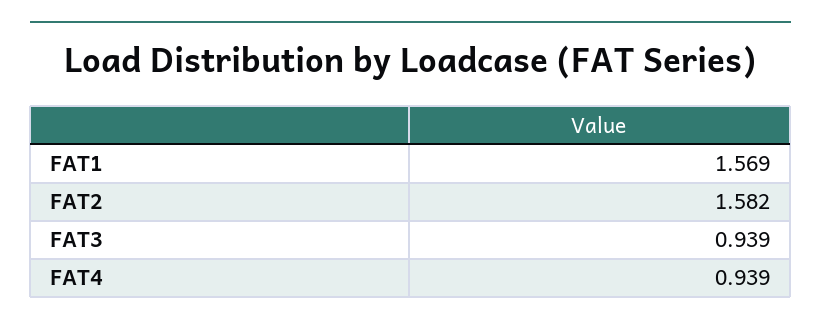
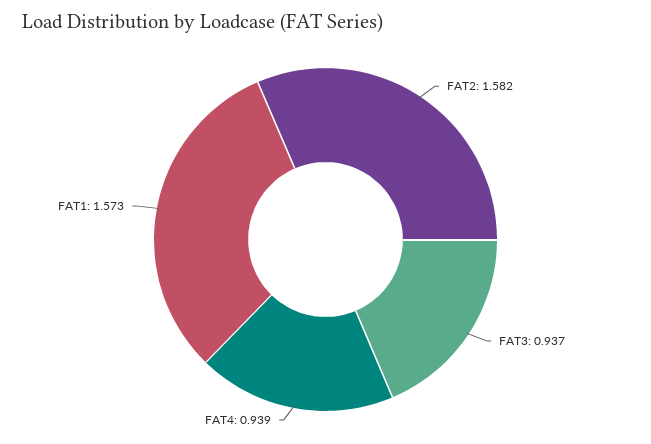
  {
-   "FAT1": 1.569,
+   "FAT1": 1.573,
    "FAT2": 1.582,
-   "FAT3": 0.939,
+   "FAT3": 0.937,
    "FAT4": 0.939
  }

